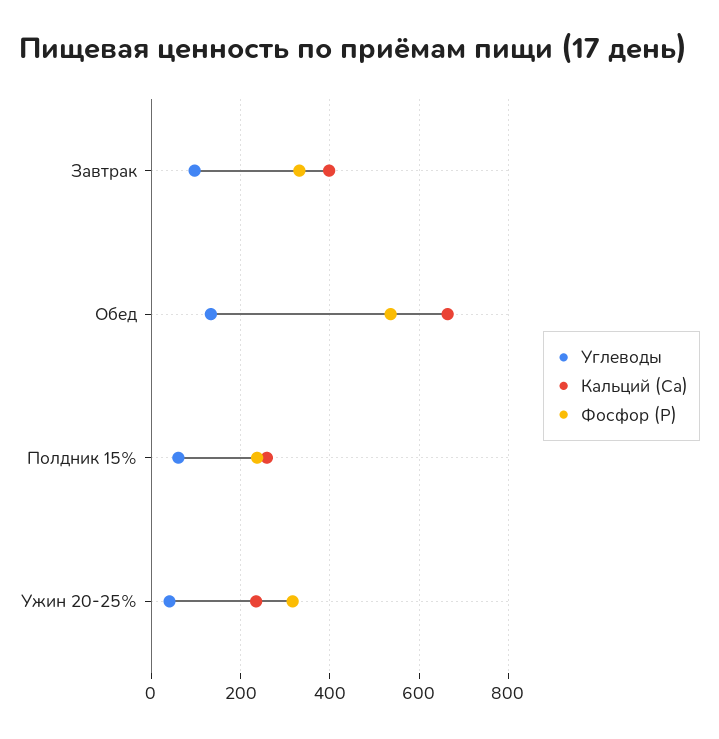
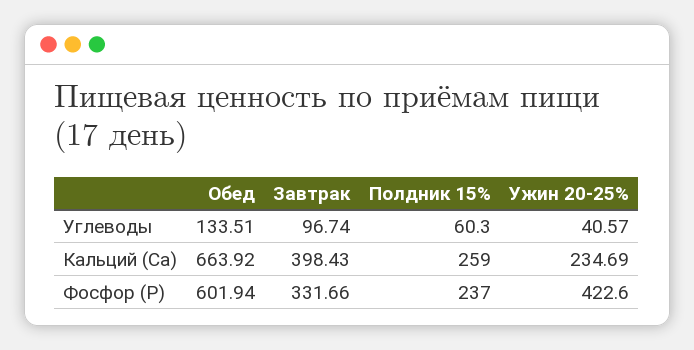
  {
    "Углеводы": {
      "Завтрак": 96.74,
      "Обед": 133.51,
      "Полдник 15%": 60.3,
      "Ужин 20-25%": 40.57
    },
    "Кальций (Са)": {
      "Завтрак": 398.43,
      "Обед": 663.92,
      "Полдник 15%": 259,
      "Ужин 20-25%": 234.69
    },
    "Фосфор (Р)": {
      "Завтрак": 331.66,
-     "Обед": 540,
+     "Обед": 601.94,
      "Полдник 15%": 237,
-     "Ужин 20-25%": 320
+     "Ужин 20-25%": 422.6
    }
  }

